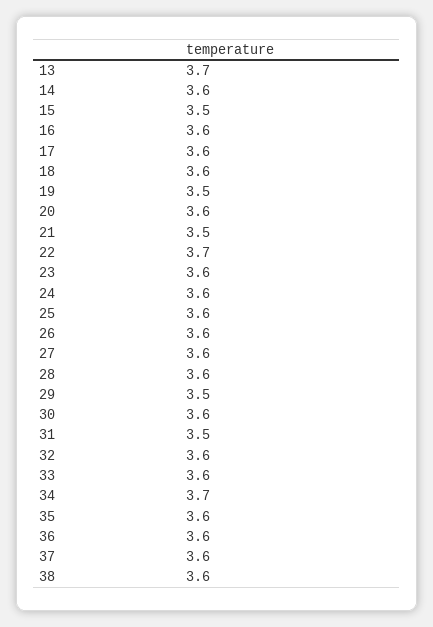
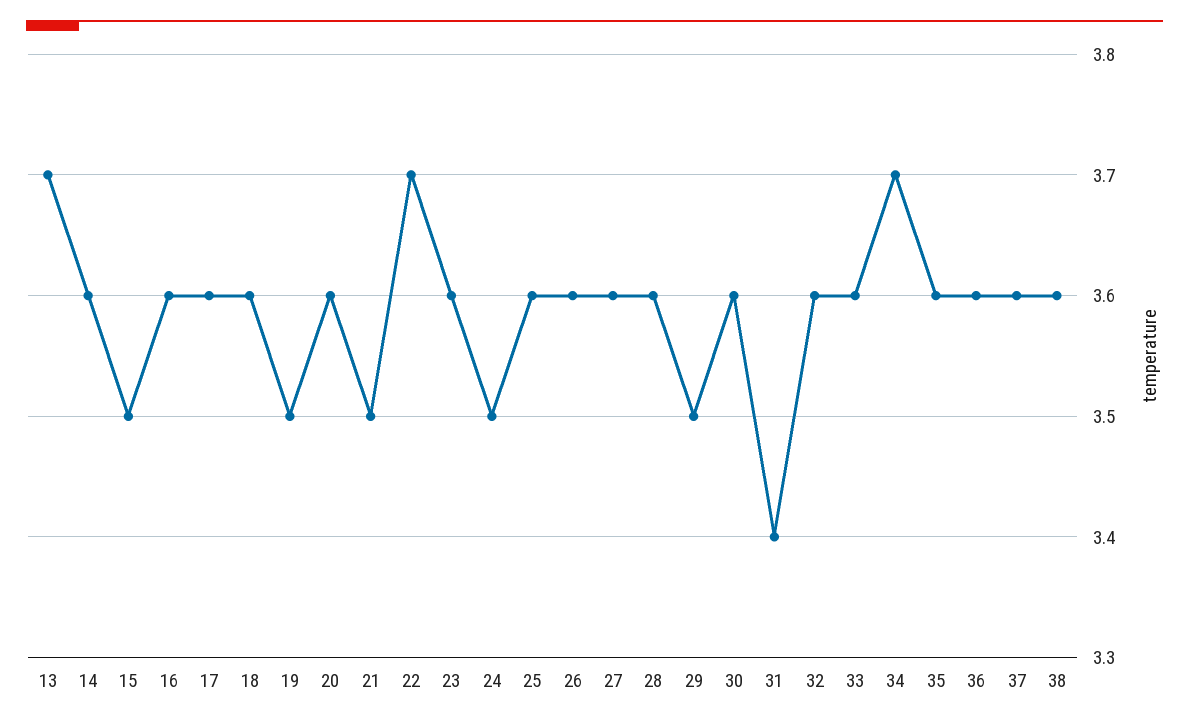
  {
    "13": 3.7,
    "14": 3.6,
    "15": 3.5,
    "16": 3.6,
    "17": 3.6,
    "18": 3.6,
    "19": 3.5,
    "20": 3.6,
    "21": 3.5,
    "22": 3.7,
    "23": 3.6,
-   "24": 3.6,
+   "24": 3.5,
    "25": 3.6,
    "26": 3.6,
    "27": 3.6,
    "28": 3.6,
    "29": 3.5,
    "30": 3.6,
-   "31": 3.5,
+   "31": 3.4,
    "32": 3.6,
    "33": 3.6,
    "34": 3.7,
    "35": 3.6,
    "36": 3.6,
    "37": 3.6,
    "38": 3.6
  }

